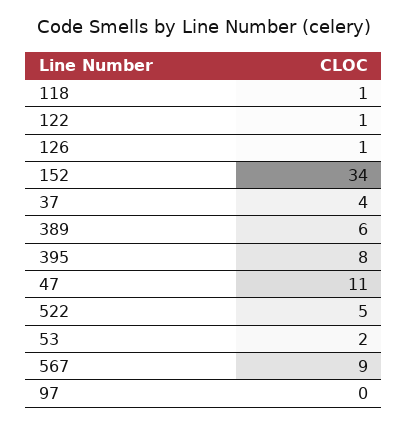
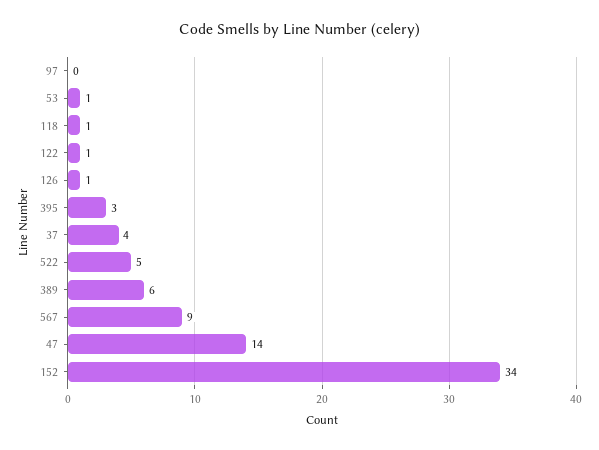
  {
    "118": 1,
    "122": 1,
    "126": 1,
    "152": 34,
    "37": 4,
    "389": 6,
-   "395": 8,
+   "395": 3,
-   "47": 11,
+   "47": 14,
    "522": 5,
-   "53": 2,
+   "53": 1,
    "567": 9,
    "97": 0
  }

